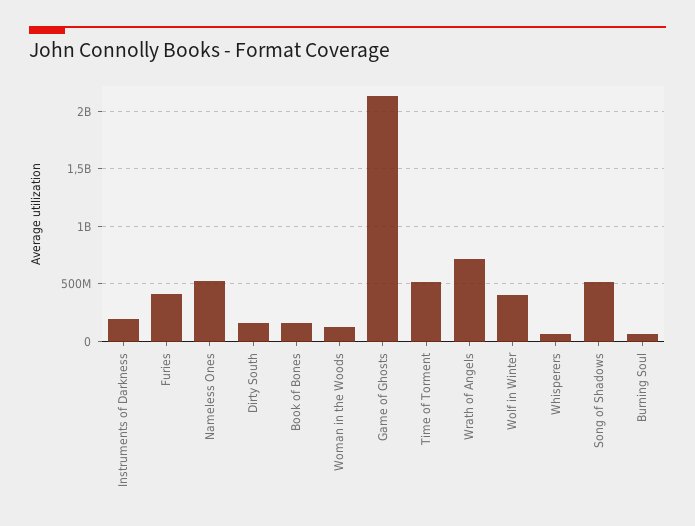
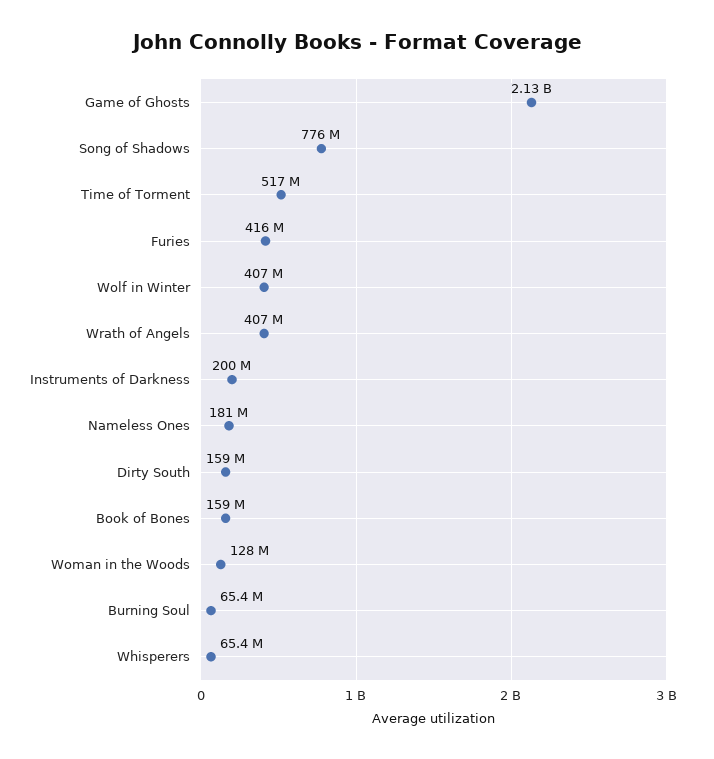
  {
    "Instruments of Darkness": 200000000,
    "Furies": 416000000,
-   "Nameless Ones": 500000000,
+   "Nameless Ones": 181000000,
    "Dirty South": 159000000,
    "Book of Bones": 159000000,
    "Woman in the Woods": 128000000,
    "Game of Ghosts": 2130000000,
    "Time of Torment": 517000000,
-   "Wrath of Angels": 700000000,
+   "Wrath of Angels": 407000000,
    "Wolf in Winter": 407000000,
    "Whisperers": 65400000,
-   "Song of Shadows": 500000000,
+   "Song of Shadows": 776000000,
    "Burning Soul": 65400000
  }

